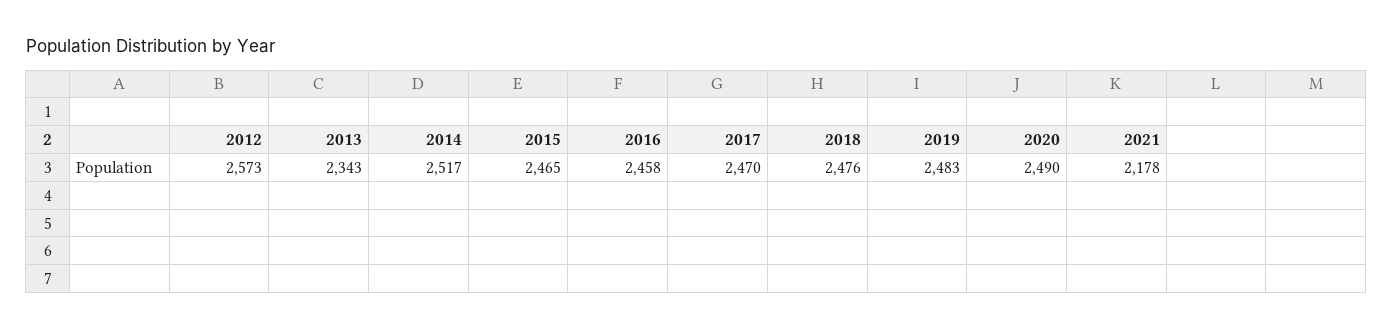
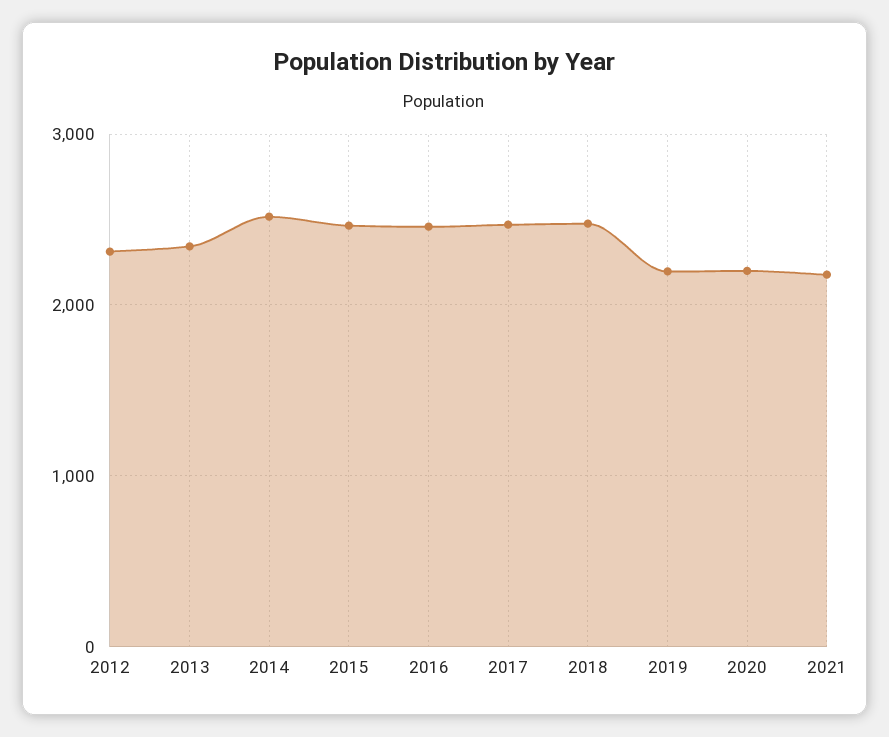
  {
-   "2012": 2573,
+   "2012": 2300,
    "2013": 2343,
    "2014": 2517,
    "2015": 2465,
    "2016": 2458,
    "2017": 2470,
    "2018": 2476,
-   "2019": 2483,
+   "2019": 2200,
-   "2020": 2490,
+   "2020": 2200,
    "2021": 2178
  }

